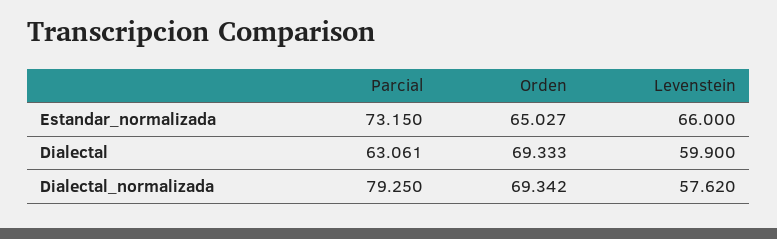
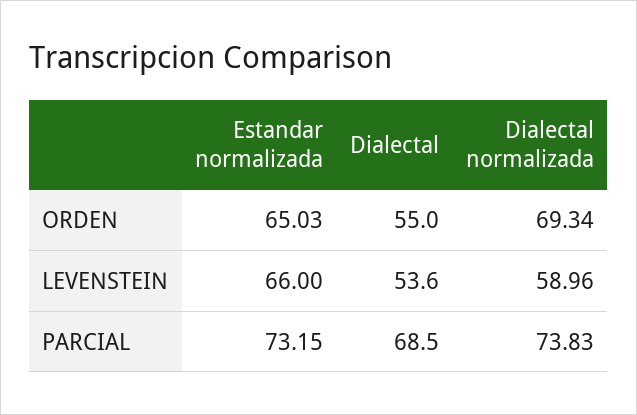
  {
    "Parcial": {
      "Estandar_normalizada": 73.15,
-     "Dialectal": 63.061,
+     "Dialectal": 68.5,
-     "Dialectal_normalizada": 79.25
+     "Dialectal_normalizada": 73.83
    },
    "Orden": {
      "Estandar_normalizada": 65.027,
-     "Dialectal": 69.333,
+     "Dialectal": 55,
      "Dialectal_normalizada": 69.342
    },
    "Levenstein": {
      "Estandar_normalizada": 66,
-     "Dialectal": 59.9,
+     "Dialectal": 53.6,
-     "Dialectal_normalizada": 57.62
+     "Dialectal_normalizada": 58.96
    }
  }

